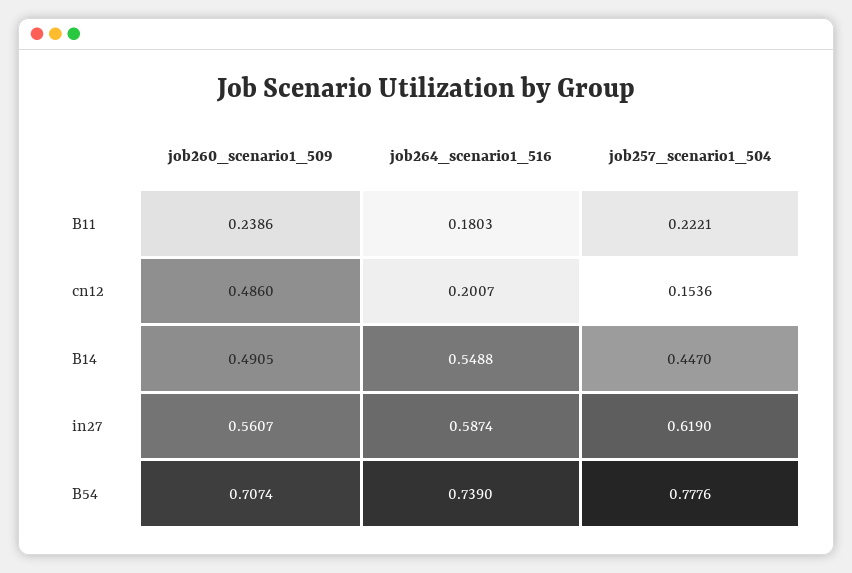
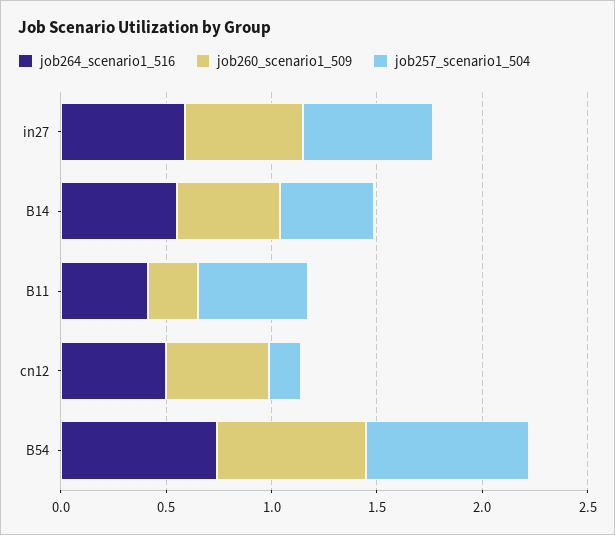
  {
    "job260_scenario1_509": {
      "B11": 0.2386,
      "cn12": 0.486,
      "B14": 0.4905,
      "in27": 0.5607,
      "B54": 0.7074
    },
    "job264_scenario1_516": {
-     "B11": 0.1803,
+     "B11": 0.4,
-     "cn12": 0.2007,
+     "cn12": 0.5,
      "B14": 0.5488,
      "in27": 0.5874,
      "B54": 0.739
    },
    "job257_scenario1_504": {
-     "B11": 0.2221,
+     "B11": 0.5,
      "cn12": 0.1536,
      "B14": 0.447,
      "in27": 0.619,
      "B54": 0.7776
    }
  }

